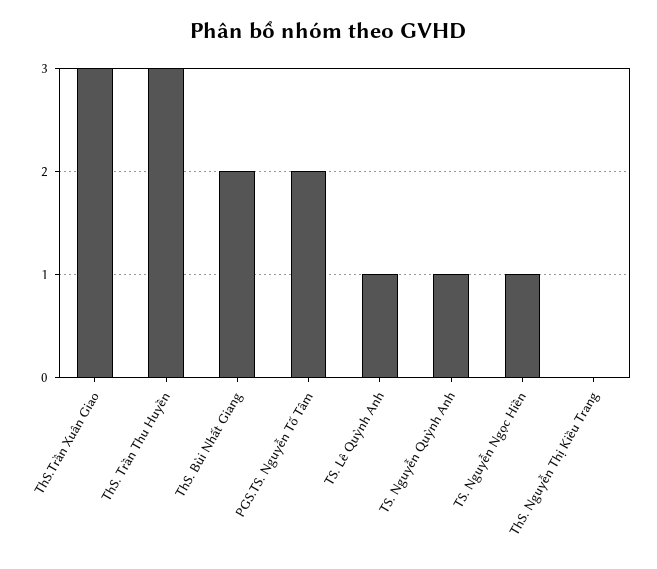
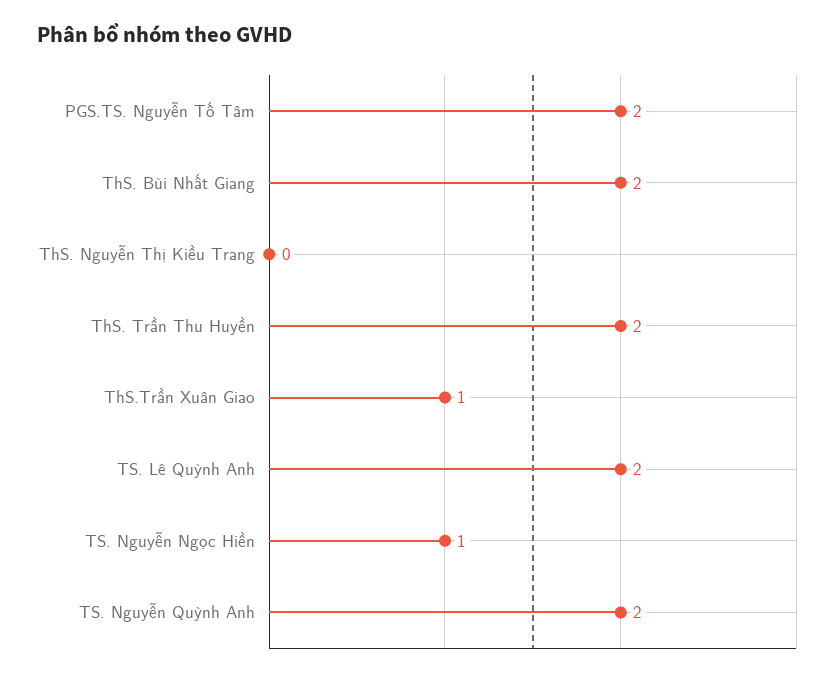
  {
-   "ThS.Trần Xuân Giao": 3,
+   "ThS.Trần Xuân Giao": 1,
-   "ThS. Trần Thu Huyền": 3,
+   "ThS. Trần Thu Huyền": 2,
    "ThS. Bùi Nhất Giang": 2,
    "PGS.TS. Nguyễn Tố Tâm": 2,
-   "TS. Lê Quỳnh Anh": 1,
+   "TS. Lê Quỳnh Anh": 2,
-   "TS. Nguyễn Quỳnh Anh": 1,
+   "TS. Nguyễn Quỳnh Anh": 2,
    "TS. Nguyễn Ngọc Hiền": 1,
    "ThS. Nguyễn Thị Kiều Trang": 0
  }

